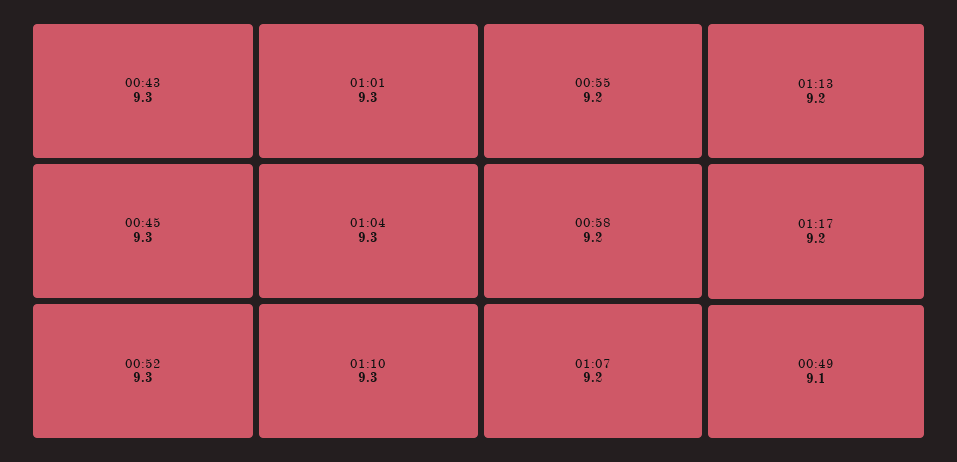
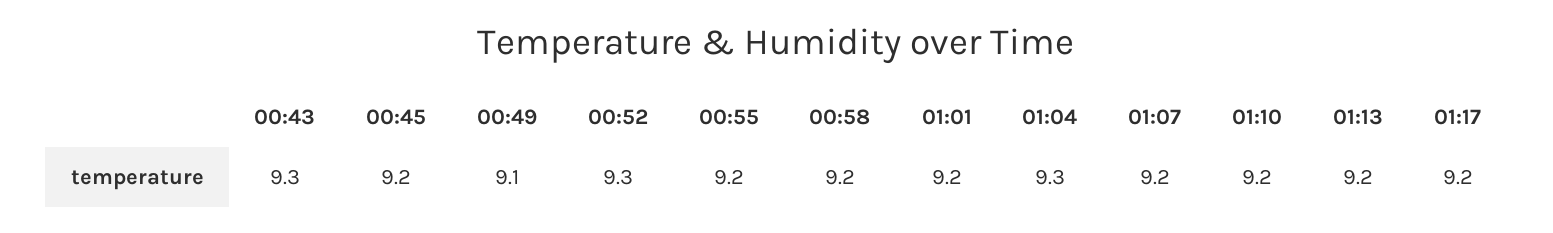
  {
    "00:43": 9.3,
-   "00:45": 9.3,
+   "00:45": 9.2,
    "00:52": 9.3,
-   "01:01": 9.3,
+   "01:01": 9.2,
    "01:04": 9.3,
-   "01:10": 9.3,
+   "01:10": 9.2,
    "00:55": 9.2,
    "00:58": 9.2,
    "01:07": 9.2,
    "01:13": 9.2,
    "01:17": 9.2,
    "00:49": 9.1
  }

